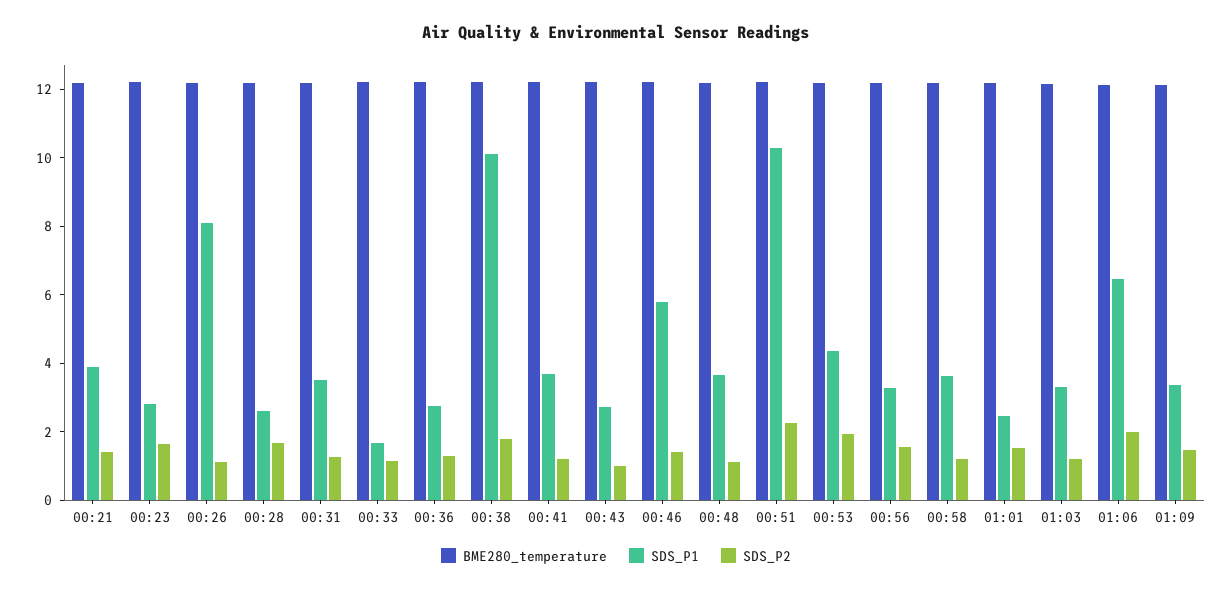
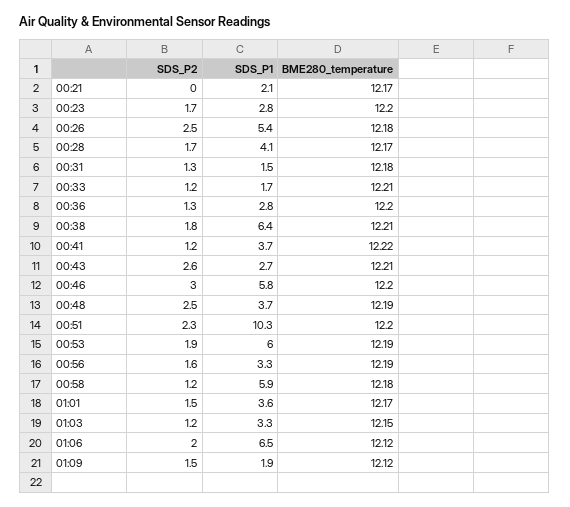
  {
    "BME280_temperature": {
      "00:21": 12.17,
      "00:23": 12.2,
      "00:26": 12.18,
      "00:28": 12.17,
      "00:31": 12.18,
      "00:33": 12.21,
      "00:36": 12.2,
      "00:38": 12.21,
      "00:41": 12.22,
      "00:43": 12.21,
      "00:46": 12.2,
      "00:48": 12.19,
      "00:51": 12.2,
      "00:53": 12.19,
      "00:56": 12.19,
      "00:58": 12.18,
      "01:01": 12.17,
      "01:03": 12.15,
      "01:06": 12.12,
      "01:09": 12.12
    },
    "SDS_P1": {
-     "00:21": 4,
+     "00:21": 2.1,
      "00:23": 2.8,
-     "00:26": 8,
+     "00:26": 5.4,
-     "00:28": 2.5,
+     "00:28": 4.1,
-     "00:31": 3.5,
+     "00:31": 1.5,
      "00:33": 1.7,
      "00:36": 2.8,
-     "00:38": 10,
+     "00:38": 6.4,
      "00:41": 3.7,
      "00:43": 2.7,
      "00:46": 5.8,
      "00:48": 3.7,
      "00:51": 10.3,
-     "00:53": 4.5,
+     "00:53": 6,
      "00:56": 3.3,
-     "00:58": 3.5,
+     "00:58": 5.9,
-     "01:01": 2.5,
+     "01:01": 3.6,
      "01:03": 3.3,
      "01:06": 6.5,
-     "01:09": 3.5
+     "01:09": 1.9
    },
    "SDS_P2": {
-     "00:21": 1.5,
+     "00:21": 0,
      "00:23": 1.7,
-     "00:26": 1,
+     "00:26": 2.5,
      "00:28": 1.7,
      "00:31": 1.3,
      "00:33": 1.2,
      "00:36": 1.3,
      "00:38": 1.8,
      "00:41": 1.2,
-     "00:43": 1,
+     "00:43": 2.6,
-     "00:46": 1.5,
+     "00:46": 3,
-     "00:48": 1,
+     "00:48": 2.5,
      "00:51": 2.3,
      "00:53": 1.9,
      "00:56": 1.6,
      "00:58": 1.2,
      "01:01": 1.5,
      "01:03": 1.2,
      "01:06": 2,
      "01:09": 1.5
    }
  }

